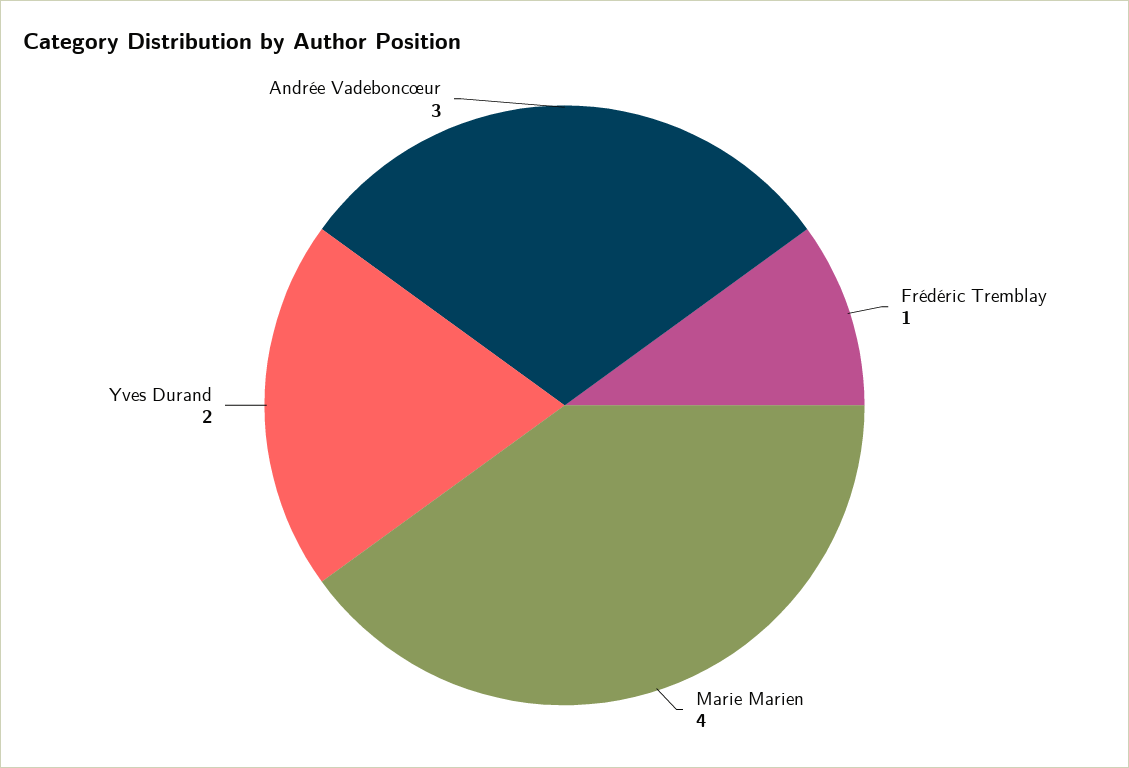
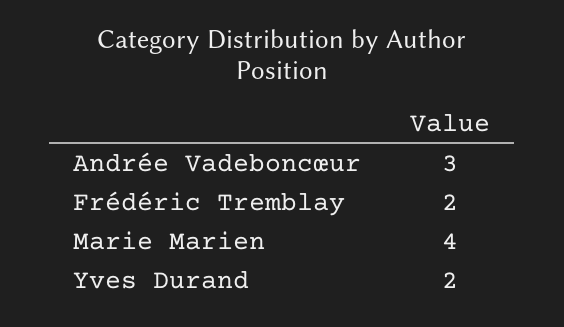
  {
-   "Frédéric Tremblay": 1,
+   "Frédéric Tremblay": 2,
    "Marie Marien": 4,
    "Yves Durand": 2,
    "Andrée Vadeboncœur": 3
  }

